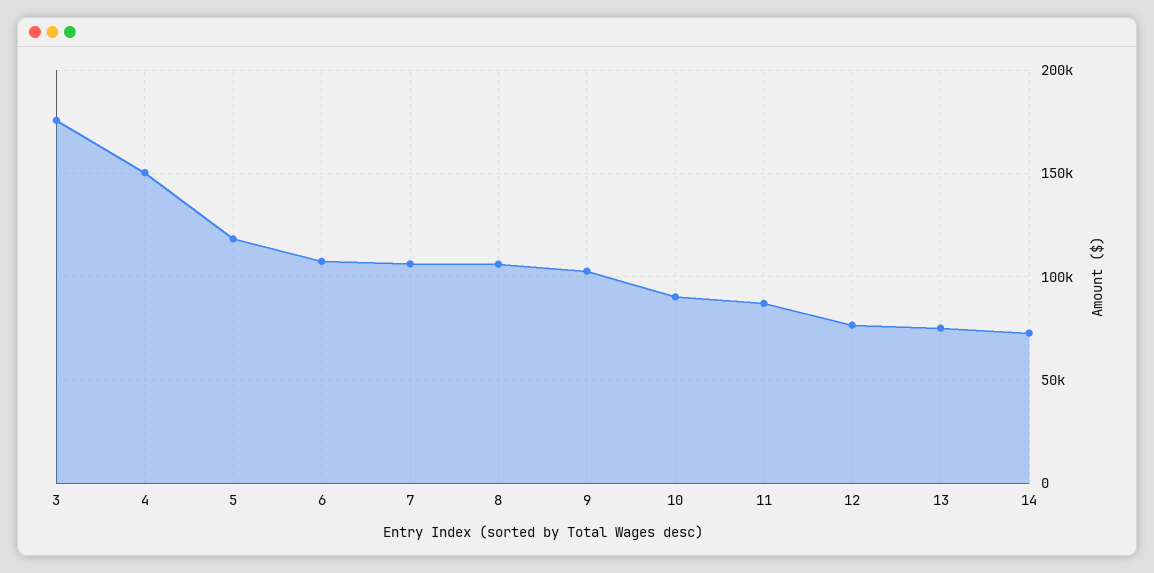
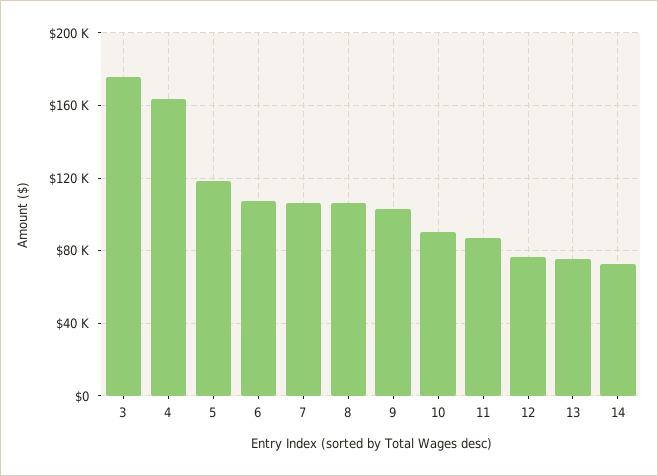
  {
    "3": 175000,
-   "4": 150000,
+   "4": 165000,
    "5": 120000,
    "6": 105000,
    "7": 105000,
    "8": 105000,
    "9": 105000,
    "10": 90000,
    "11": 85000,
    "12": 75000,
    "13": 75000,
    "14": 75000
  }

